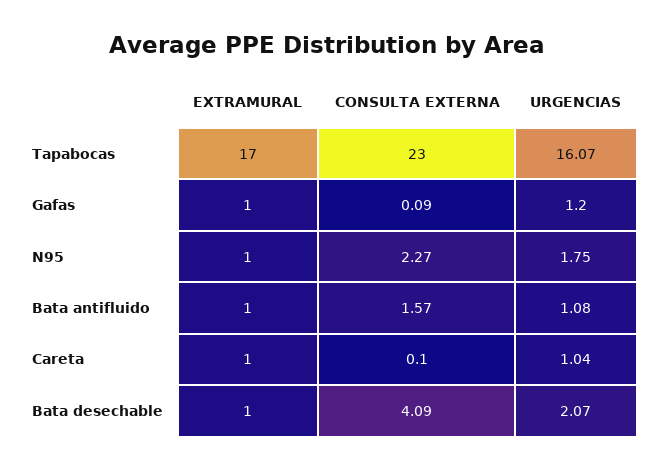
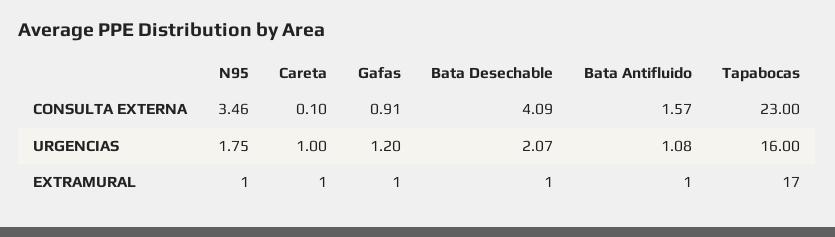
  {
    "EXTRAMURAL": {
      "Tapabocas": 17,
      "Gafas": 1,
      "N95": 1,
      "Bata antifluido": 1,
      "Careta": 1,
      "Bata desechable": 1
    },
    "CONSULTA EXTERNA": {
      "Tapabocas": 23,
-     "Gafas": 0.09,
+     "Gafas": 0.91,
-     "N95": 2.27,
+     "N95": 3.46,
      "Bata antifluido": 1.57,
      "Careta": 0.1,
      "Bata desechable": 4.09
    },
    "URGENCIAS": {
-     "Tapabocas": 16.07,
+     "Tapabocas": 16,
      "Gafas": 1.2,
      "N95": 1.75,
      "Bata antifluido": 1.08,
-     "Careta": 1.04,
+     "Careta": 1,
      "Bata desechable": 2.07
    }
  }

